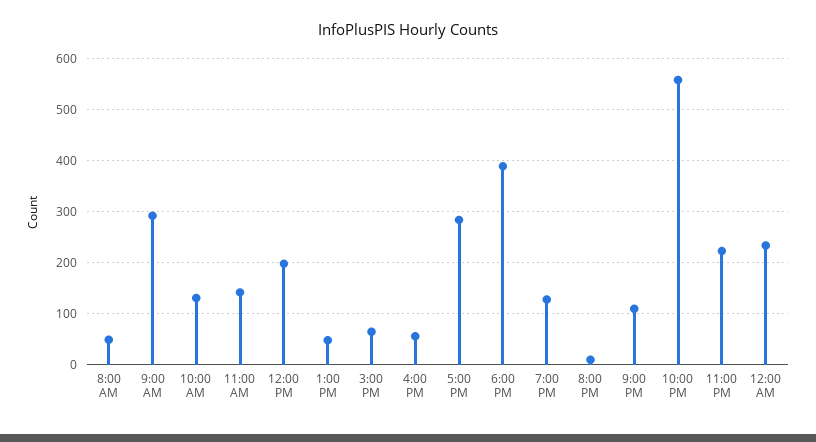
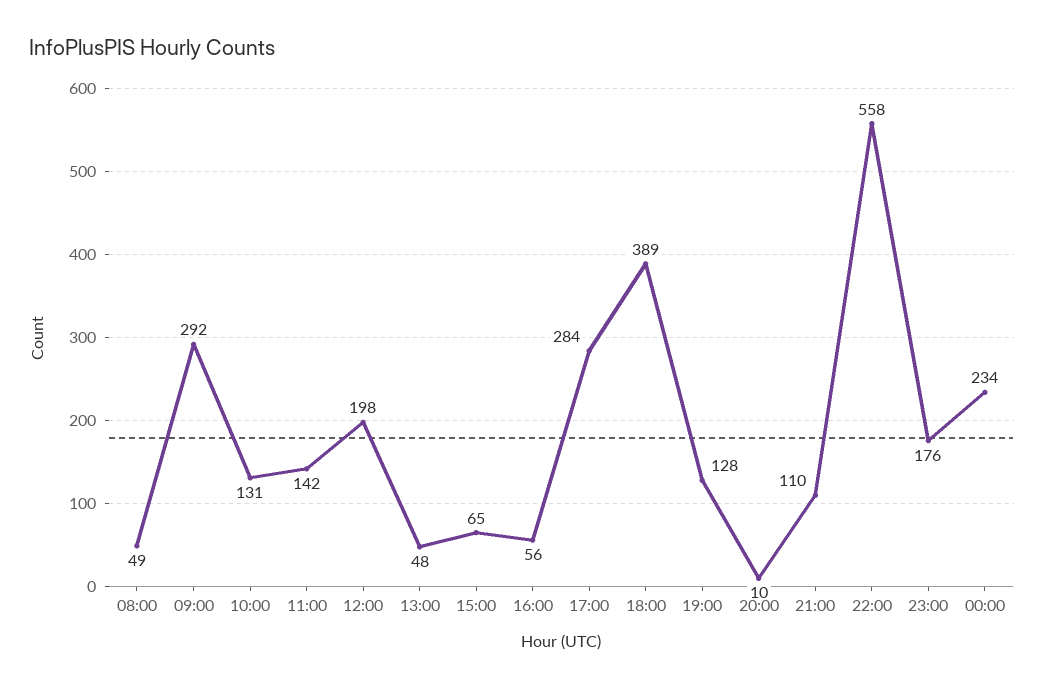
  {
    "8:00 AM": 49,
    "9:00 AM": 292,
    "10:00 AM": 131,
    "11:00 AM": 142,
    "12:00 PM": 198,
    "1:00 PM": 48,
    "3:00 PM": 65,
    "4:00 PM": 56,
    "5:00 PM": 284,
    "6:00 PM": 389,
    "7:00 PM": 128,
    "8:00 PM": 10,
    "9:00 PM": 110,
    "10:00 PM": 558,
-   "11:00 PM": 220,
+   "11:00 PM": 176,
    "12:00 AM": 234
  }

